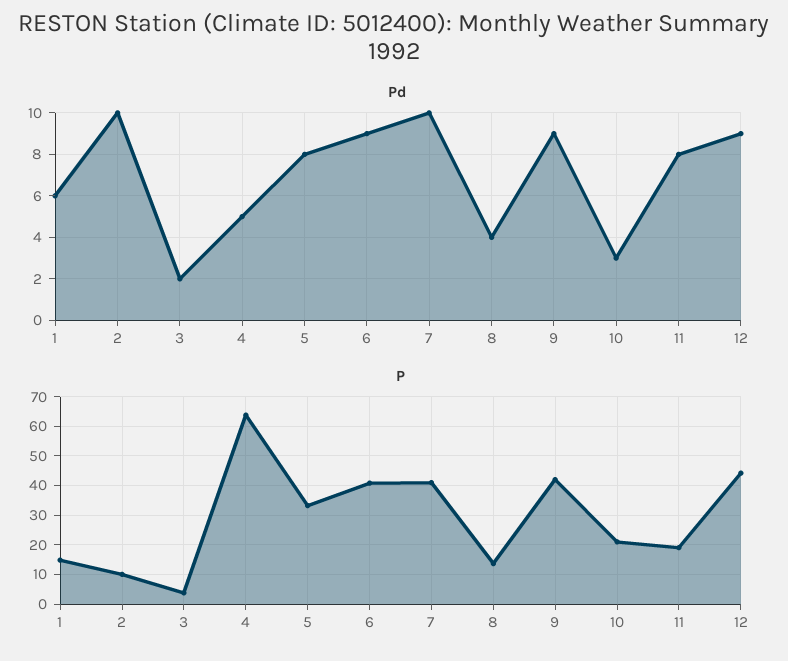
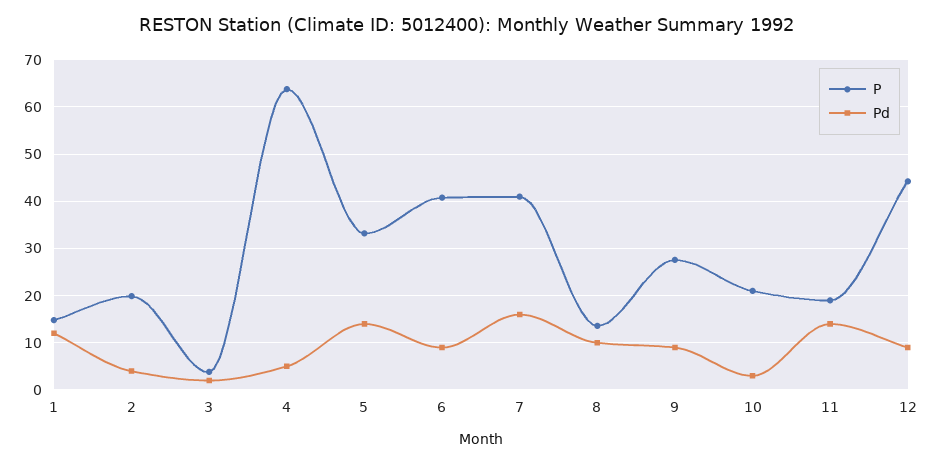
  {
    "Pd": {
-     "1": 6,
+     "1": 12,
-     "2": 10,
+     "2": 4,
      "3": 2,
      "4": 5,
-     "5": 8,
+     "5": 14,
      "6": 9,
-     "7": 10,
+     "7": 16,
-     "8": 4,
+     "8": 10,
      "9": 9,
      "10": 3,
-     "11": 8,
+     "11": 14,
      "12": 9
    },
    "P": {
      "1": 14,
-     "2": 10,
+     "2": 20,
      "3": 4,
      "4": 64,
      "5": 34,
      "6": 40,
      "7": 42,
      "8": 14,
-     "9": 42.5,
+     "9": 28,
      "10": 22,
      "11": 20,
      "12": 44
    }
  }

